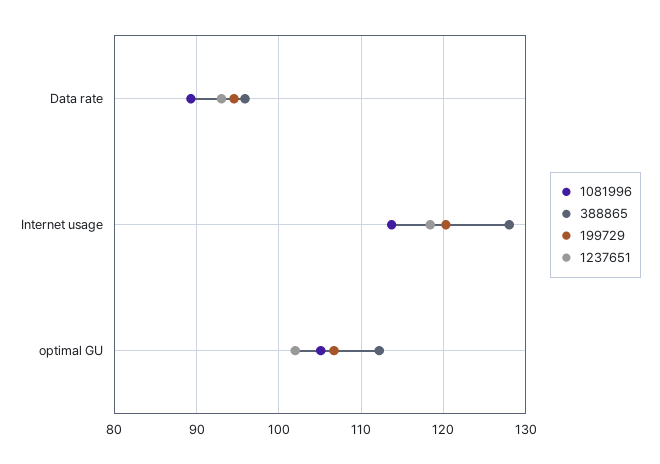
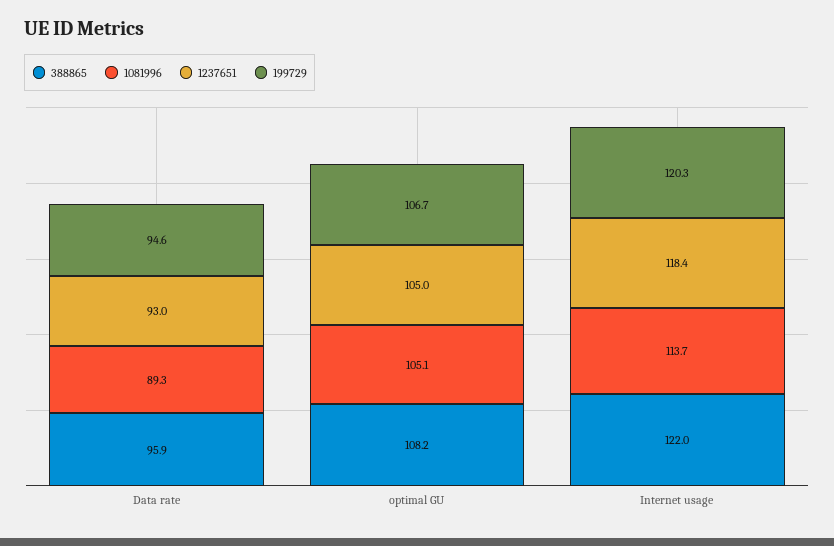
  {
    "1081996": {
      "Data rate": 89.3,
      "Internet usage": 113.7,
      "optimal GU": 105.1
    },
    "388865": {
      "Data rate": 95.9,
-     "Internet usage": 128,
+     "Internet usage": 122,
-     "optimal GU": 112
+     "optimal GU": 108.2
    },
    "199729": {
      "Data rate": 94.6,
      "Internet usage": 120.3,
      "optimal GU": 106.7
    },
    "1237651": {
      "Data rate": 93,
      "Internet usage": 118.4,
-     "optimal GU": 102
+     "optimal GU": 105
    }
  }

